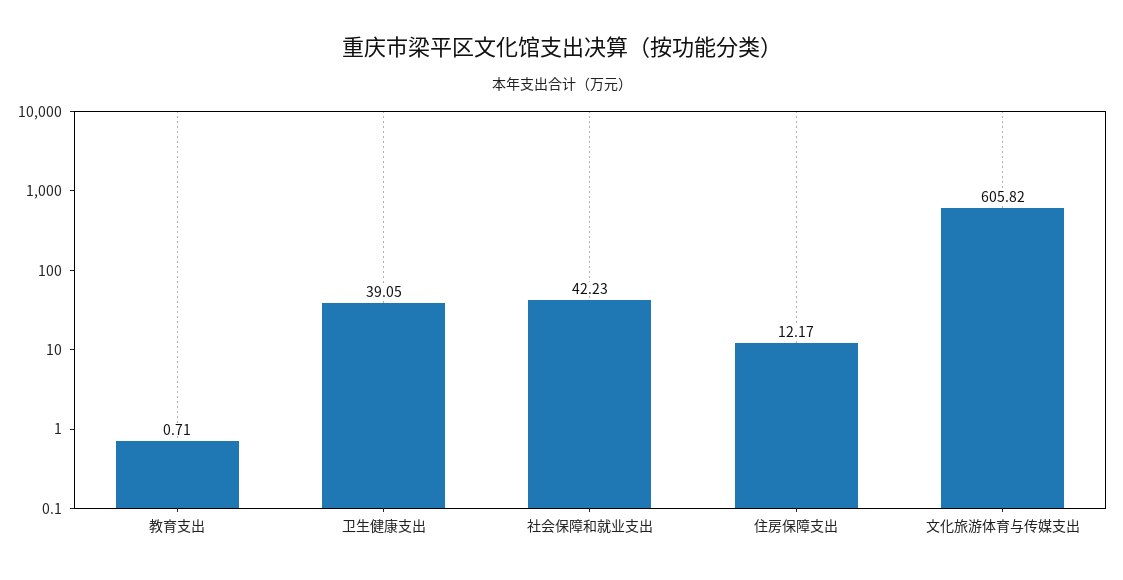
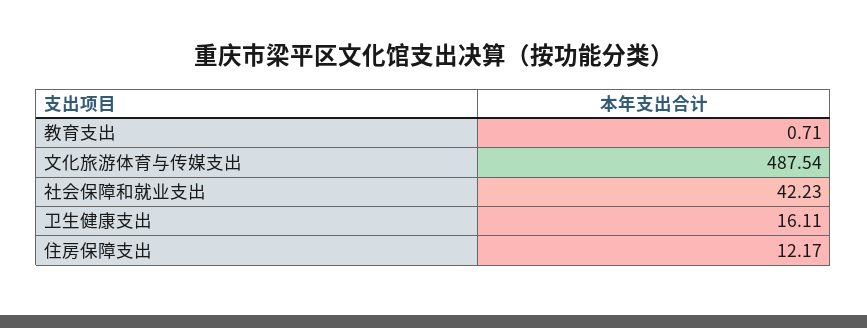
  {
    "教育支出": 0.71,
-   "卫生健康支出": 39.05,
+   "卫生健康支出": 16.11,
    "社会保障和就业支出": 42.23,
    "住房保障支出": 12.17,
-   "文化旅游体育与传媒支出": 605.82
+   "文化旅游体育与传媒支出": 487.54
  }

